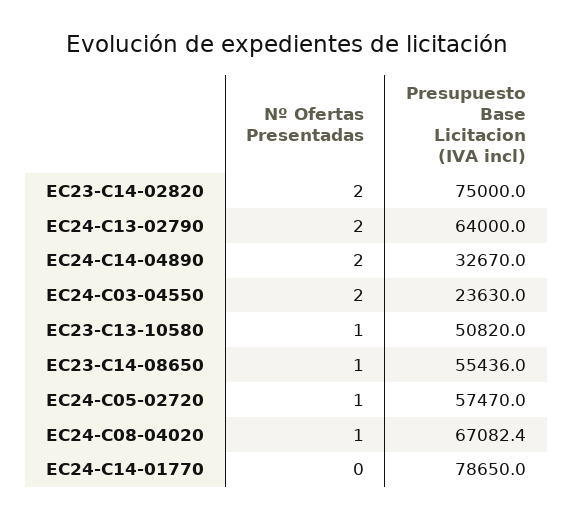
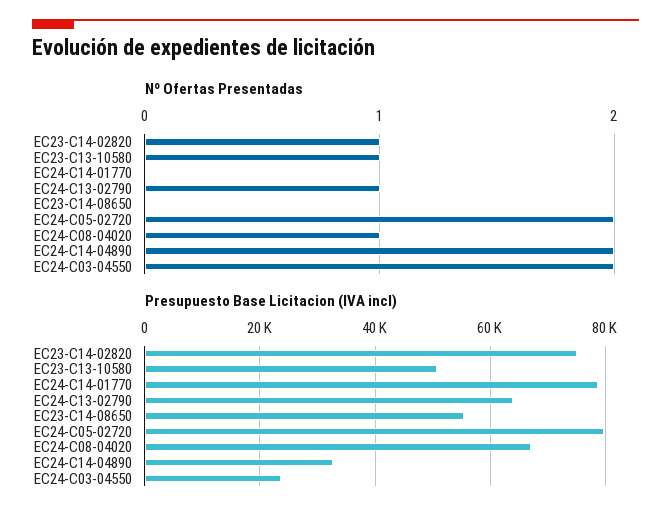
  {
    "Nº Ofertas Presentadas": {
-     "EC23-C14-02820": 2,
+     "EC23-C14-02820": 1,
-     "EC24-C13-02790": 2,
+     "EC24-C13-02790": 1,
      "EC24-C14-04890": 2,
      "EC24-C03-04550": 2,
      "EC23-C13-10580": 1,
-     "EC23-C14-08650": 1,
+     "EC23-C14-08650": 0,
-     "EC24-C05-02720": 1,
+     "EC24-C05-02720": 2,
      "EC24-C08-04020": 1,
      "EC24-C14-01770": 0
    },
    "Presupuesto Base Licitacion (IVA incl)": {
      "EC23-C14-02820": 75000,
      "EC24-C13-02790": 64000,
      "EC24-C14-04890": 32670,
      "EC24-C03-04550": 23630,
      "EC23-C13-10580": 50820,
      "EC23-C14-08650": 55436,
-     "EC24-C05-02720": 57470,
+     "EC24-C05-02720": 80000,
      "EC24-C08-04020": 67082.4,
      "EC24-C14-01770": 78650
    }
  }

